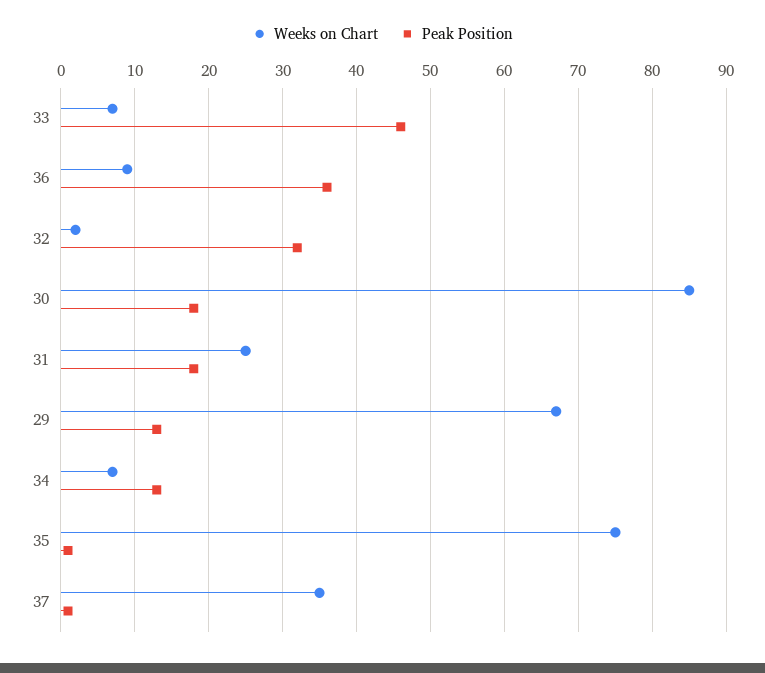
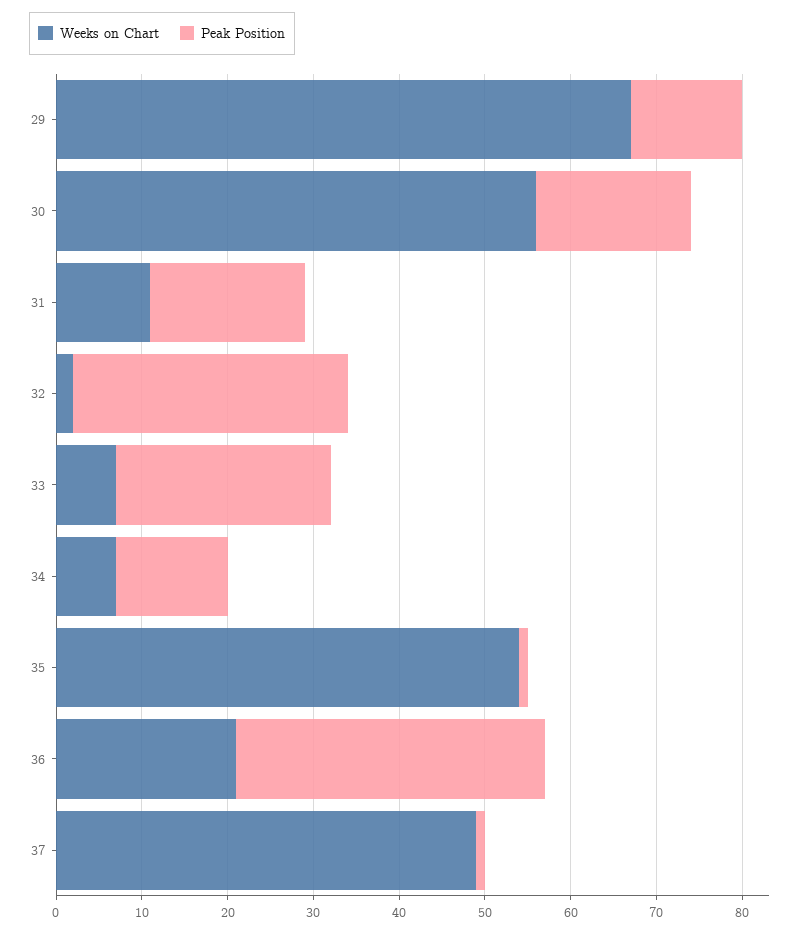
  {
    "Weeks on Chart": {
      "33": 7,
-     "36": 9,
+     "36": 21,
      "32": 2,
-     "30": 85,
+     "30": 56,
-     "31": 25,
+     "31": 11,
      "29": 67,
      "34": 7,
-     "35": 75,
+     "35": 54,
-     "37": 35
+     "37": 49
    },
    "Peak Position": {
-     "33": 46,
+     "33": 25,
      "36": 36,
      "32": 32,
      "30": 18,
      "31": 18,
      "29": 13,
      "34": 13,
      "35": 1,
      "37": 1
    }
  }

